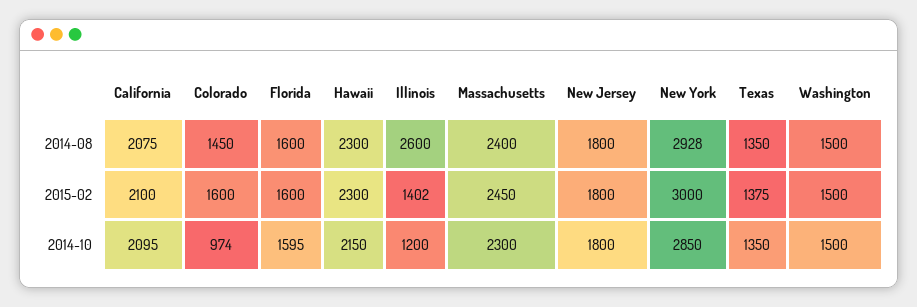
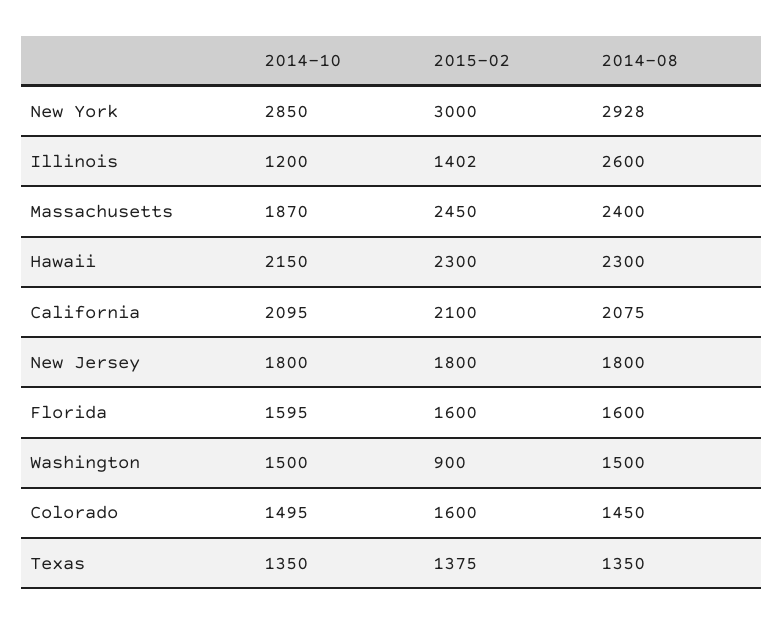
  {
    "California": {
      "2014-08": 2075,
      "2015-02": 2100,
      "2014-10": 2095
    },
    "Colorado": {
      "2014-08": 1450,
      "2015-02": 1600,
-     "2014-10": 974
+     "2014-10": 1495
    },
    "Florida": {
      "2014-08": 1600,
      "2015-02": 1600,
      "2014-10": 1595
    },
    "Hawaii": {
      "2014-08": 2300,
      "2015-02": 2300,
      "2014-10": 2150
    },
    "Illinois": {
      "2014-08": 2600,
      "2015-02": 1402,
      "2014-10": 1200
    },
    "Massachusetts": {
      "2014-08": 2400,
      "2015-02": 2450,
-     "2014-10": 2300
+     "2014-10": 1870
    },
    "New Jersey": {
      "2014-08": 1800,
      "2015-02": 1800,
      "2014-10": 1800
    },
    "New York": {
      "2014-08": 2928,
      "2015-02": 3000,
      "2014-10": 2850
    },
    "Texas": {
      "2014-08": 1350,
      "2015-02": 1375,
      "2014-10": 1350
    },
    "Washington": {
      "2014-08": 1500,
-     "2015-02": 1500,
+     "2015-02": 900,
      "2014-10": 1500
    }
  }

